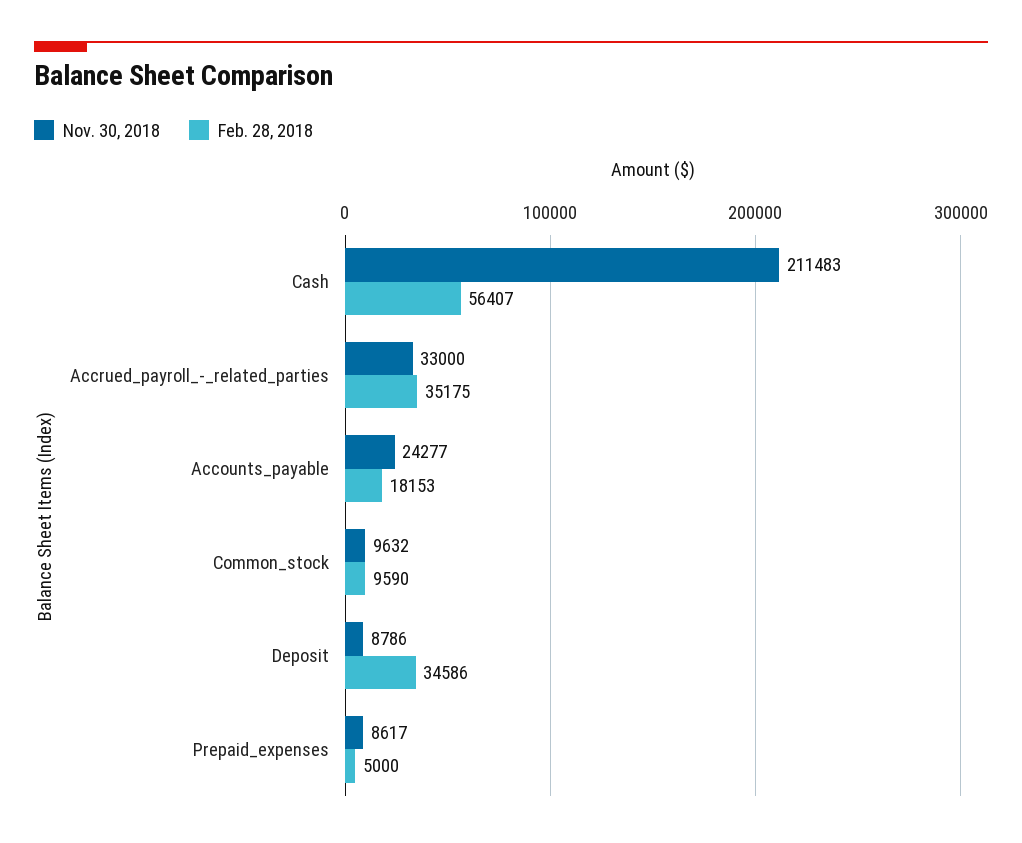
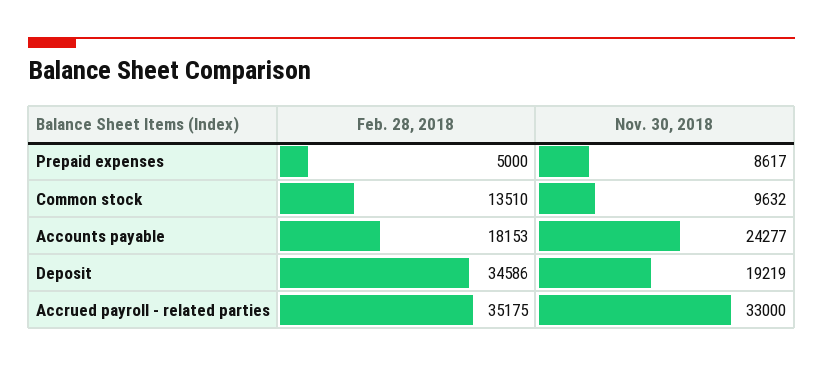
  {
    "Nov. 30, 2018": {
-     "Cash": 211483,
      "Accrued_payroll_-_related_parties": 33000,
      "Accounts_payable": 24277,
      "Common_stock": 9632,
-     "Deposit": 8786,
+     "Deposit": 19219,
      "Prepaid_expenses": 8617
    },
    "Feb. 28, 2018": {
-     "Cash": 56407,
      "Accrued_payroll_-_related_parties": 35175,
      "Accounts_payable": 18153,
-     "Common_stock": 9590,
+     "Common_stock": 13510,
      "Deposit": 34586,
      "Prepaid_expenses": 5000
    }
  }

